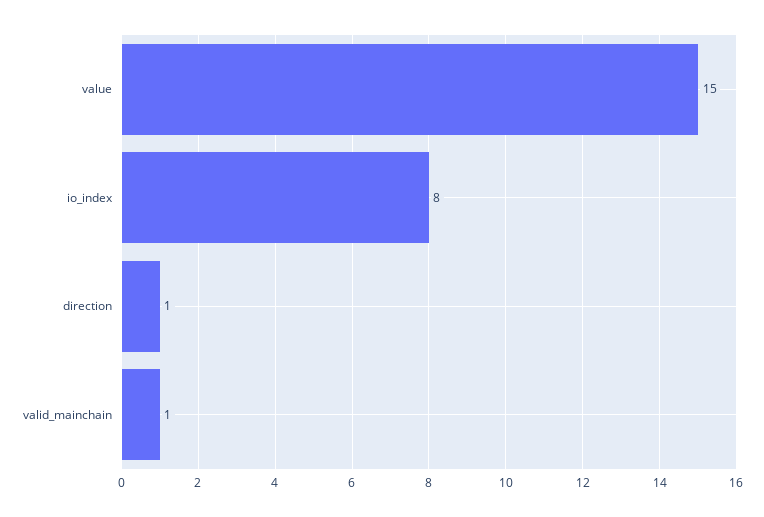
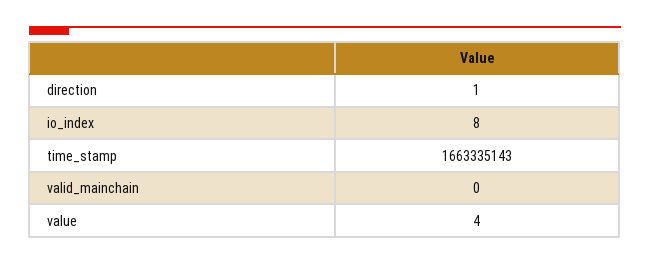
  {
-   "value": 15,
+   "value": 4,
    "io_index": 8,
    "direction": 1,
-   "valid_mainchain": 1
+   "valid_mainchain": 0,
+   "time_stamp": 1663335143
  }

